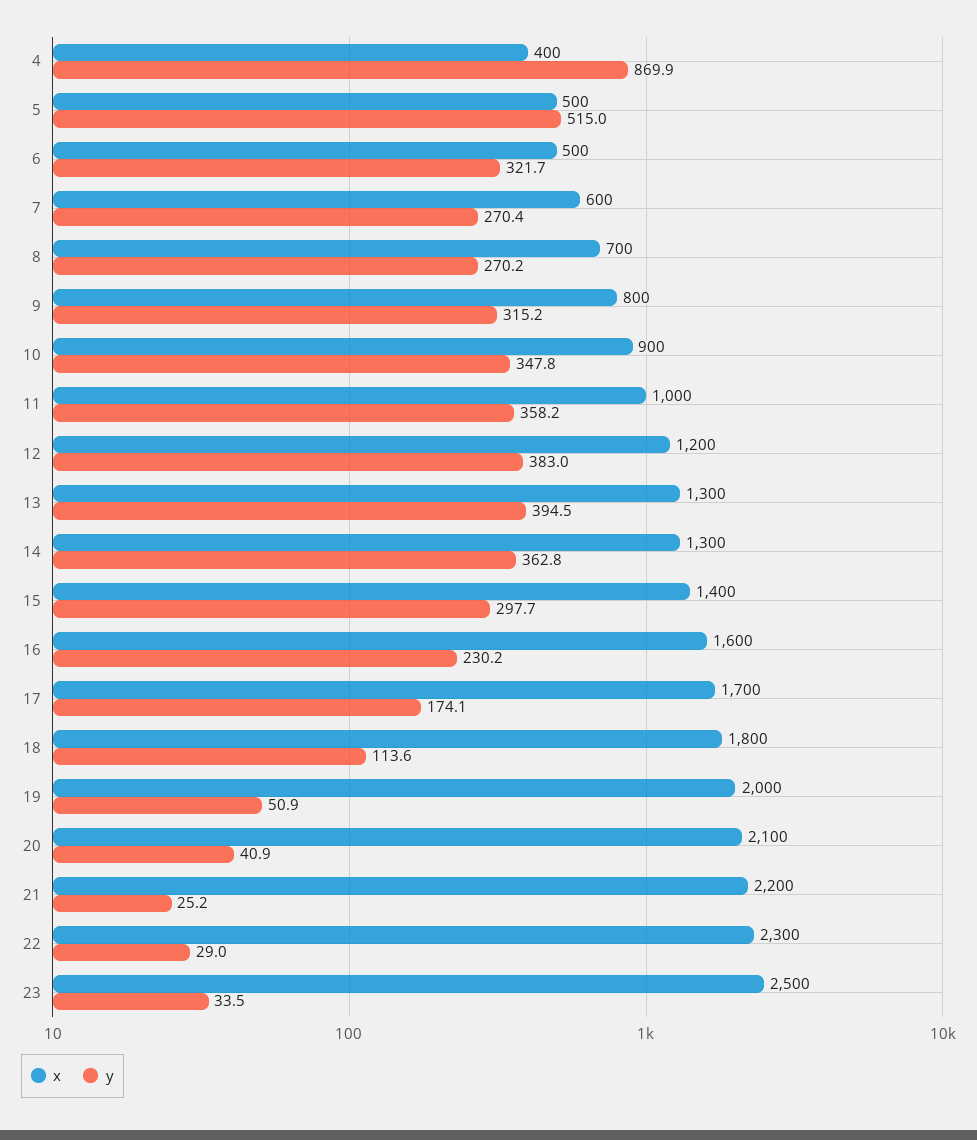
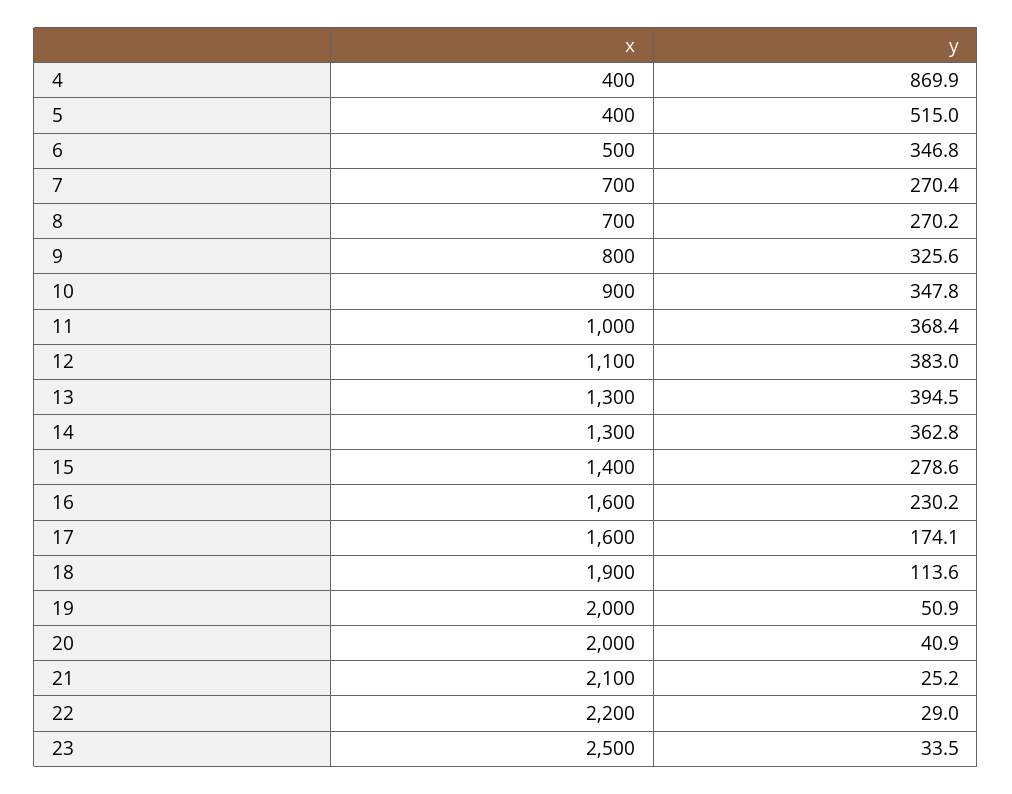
  {
    "x": {
      "4": 400,
-     "5": 500,
+     "5": 400,
      "6": 500,
-     "7": 600,
+     "7": 700,
      "8": 700,
      "9": 800,
      "10": 900,
      "11": 1000,
-     "12": 1200,
+     "12": 1100,
      "13": 1300,
      "14": 1300,
      "15": 1400,
      "16": 1600,
-     "17": 1700,
+     "17": 1600,
-     "18": 1800,
+     "18": 1900,
      "19": 2000,
-     "20": 2100,
+     "20": 2000,
-     "21": 2200,
+     "21": 2100,
-     "22": 2300,
+     "22": 2200,
      "23": 2500
    },
    "y": {
      "4": 869.9,
      "5": 515,
-     "6": 321.7,
+     "6": 346.8,
      "7": 270.4,
      "8": 270.2,
-     "9": 315.2,
+     "9": 325.6,
      "10": 347.8,
-     "11": 358.2,
+     "11": 368.4,
      "12": 383,
      "13": 394.5,
      "14": 362.8,
-     "15": 297.7,
+     "15": 278.6,
      "16": 230.2,
      "17": 174.1,
      "18": 113.6,
      "19": 50.9,
      "20": 40.9,
      "21": 25.2,
      "22": 29,
      "23": 33.5
    }
  }

